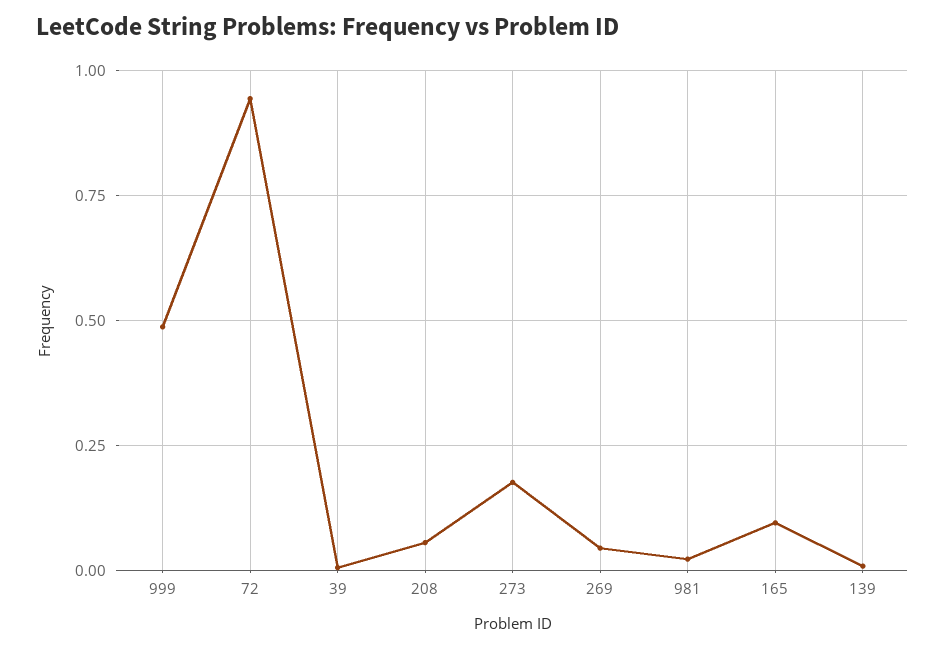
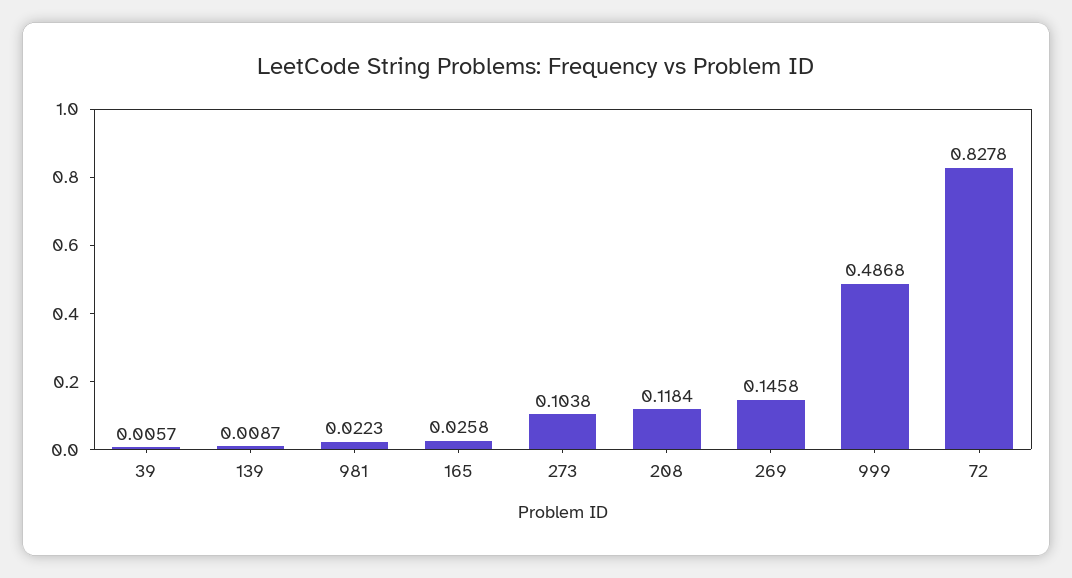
  {
    "999": 0.4868,
-   "72": 0.95,
+   "72": 0.8278,
    "39": 0.0057,
-   "208": 0.05,
+   "208": 0.1184,
-   "273": 0.175,
+   "273": 0.1038,
-   "269": 0.05,
+   "269": 0.1458,
    "981": 0.0223,
-   "165": 0.1,
+   "165": 0.0258,
    "139": 0.0087
  }

